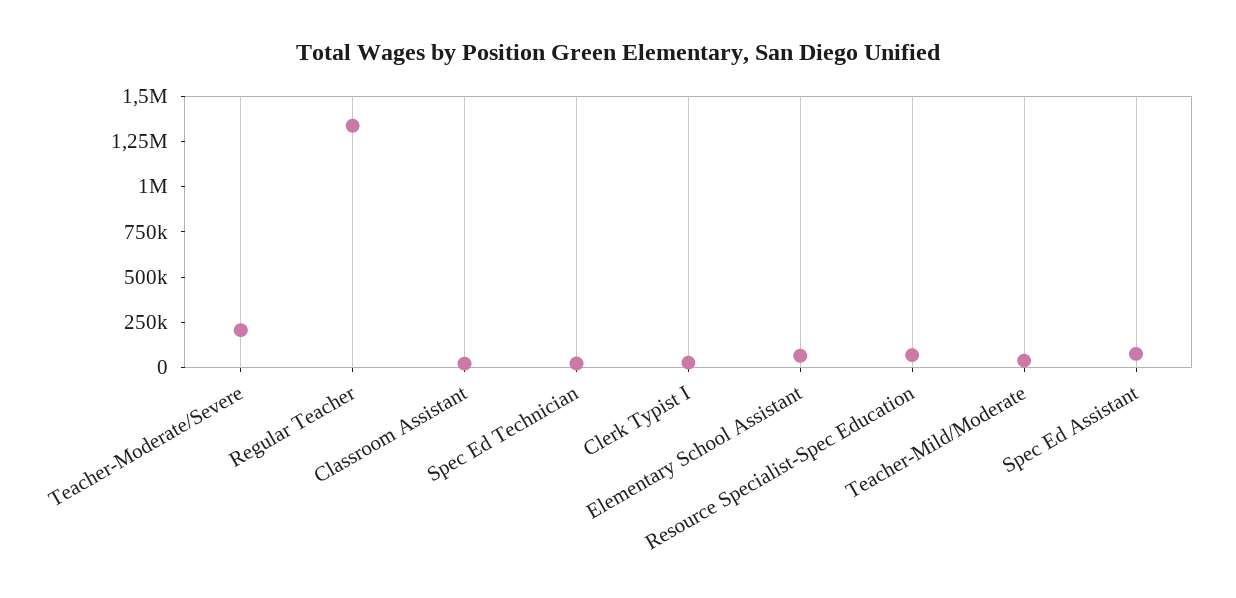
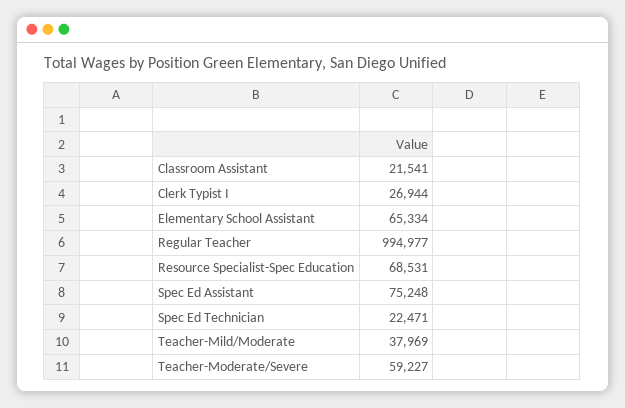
  {
-   "Teacher-Moderate/Severe": 200000,
+   "Teacher-Moderate/Severe": 59227,
-   "Regular Teacher": 1350000,
+   "Regular Teacher": 994977,
    "Classroom Assistant": 21541,
    "Spec Ed Technician": 22471,
    "Clerk Typist I": 26944,
    "Elementary School Assistant": 65334,
    "Resource Specialist-Spec Education": 68531,
    "Teacher-Mild/Moderate": 37969,
    "Spec Ed Assistant": 75248
  }

